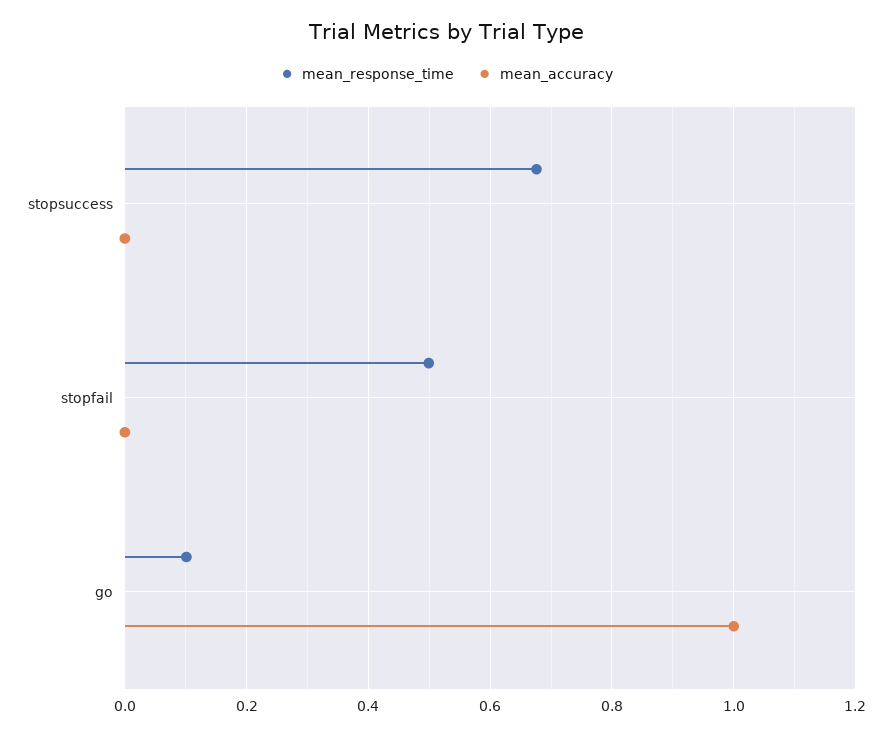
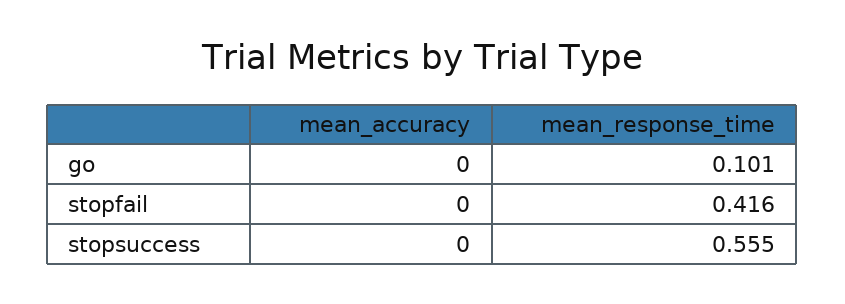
  {
    "mean_response_time": {
-     "stopsuccess": 0.68,
+     "stopsuccess": 0.555,
-     "stopfail": 0.5,
+     "stopfail": 0.416,
      "go": 0.101
    },
    "mean_accuracy": {
      "stopsuccess": 0,
      "stopfail": 0,
-     "go": 1
+     "go": 0
    }
  }

